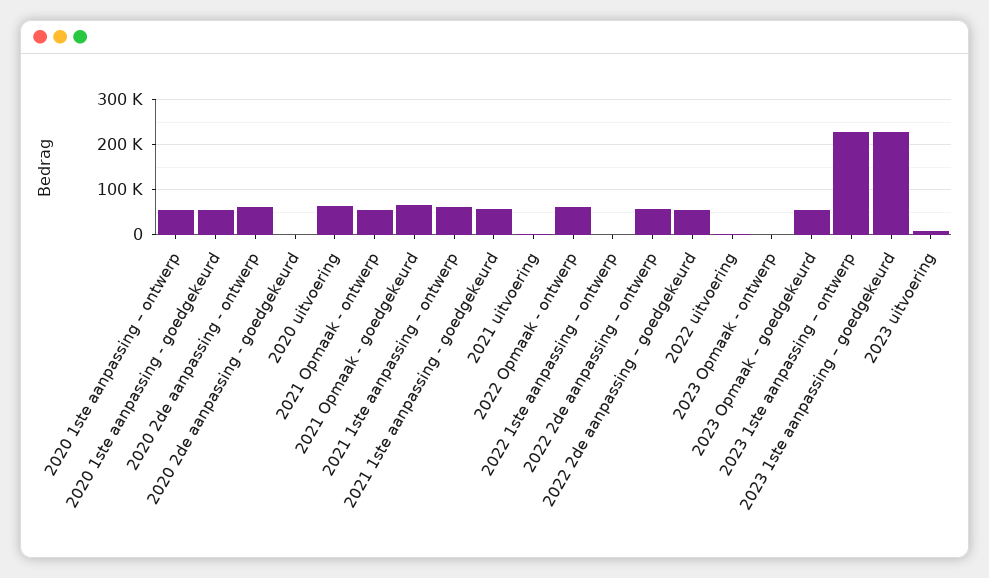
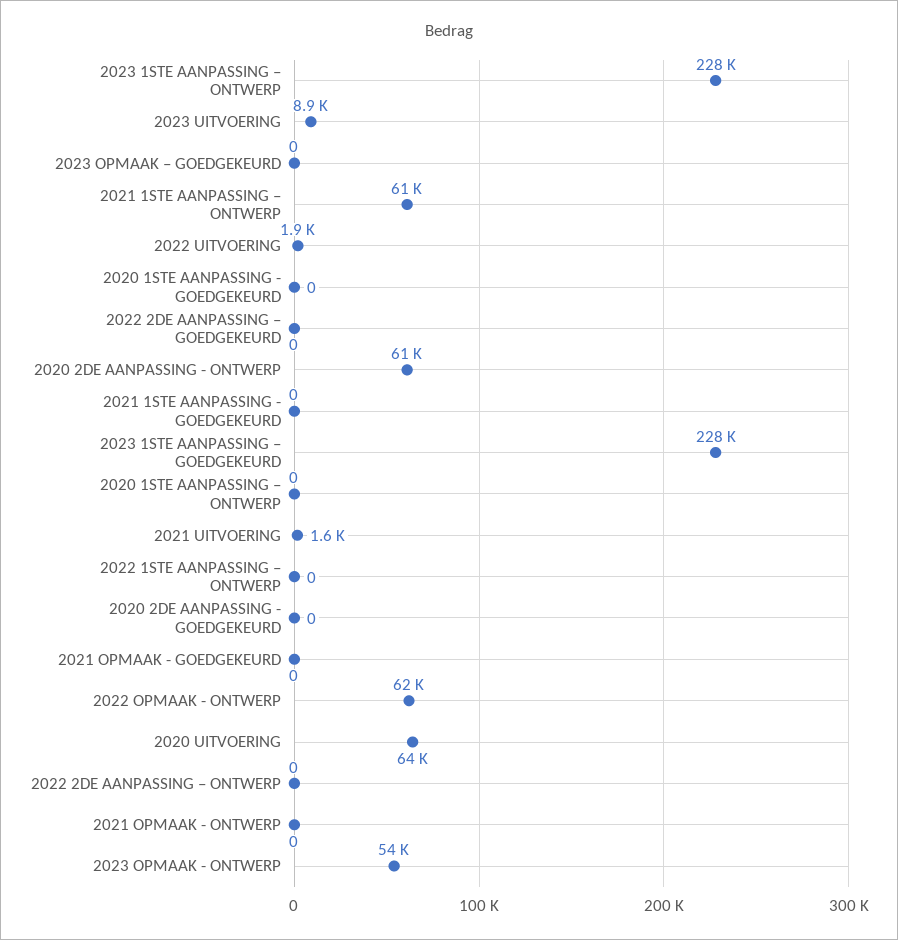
  {
-   "2020 1ste aanpassing – ontwerp": 60000,
+   "2020 1ste aanpassing – ontwerp": 0,
-   "2020 1ste aanpassing - goedgekeurd": 60000,
+   "2020 1ste aanpassing - goedgekeurd": 0,
    "2020 2de aanpassing - ontwerp": 61000,
    "2020 2de aanpassing - goedgekeurd": 0,
    "2020 uitvoering": 64000,
-   "2021 Opmaak - ontwerp": 60000,
+   "2021 Opmaak - ontwerp": 0,
-   "2021 Opmaak - goedgekeurd": 60000,
+   "2021 Opmaak - goedgekeurd": 0,
    "2021 1ste aanpassing – ontwerp": 61000,
-   "2021 1ste aanpassing - goedgekeurd": 60000,
+   "2021 1ste aanpassing - goedgekeurd": 0,
    "2021 uitvoering": 1600,
    "2022 Opmaak - ontwerp": 62000,
    "2022 1ste aanpassing – ontwerp": 0,
-   "2022 2de aanpassing – ontwerp": 60000,
+   "2022 2de aanpassing – ontwerp": 0,
-   "2022 2de aanpassing – goedgekeurd": 60000,
+   "2022 2de aanpassing – goedgekeurd": 0,
    "2022 uitvoering": 1900,
-   "2023 Opmaak - ontwerp": 0,
+   "2023 Opmaak - ontwerp": 54000,
-   "2023 Opmaak – goedgekeurd": 60000,
+   "2023 Opmaak – goedgekeurd": 0,
    "2023 1ste aanpassing – ontwerp": 228000,
    "2023 1ste aanpassing – goedgekeurd": 228000,
    "2023 uitvoering": 8900
  }

